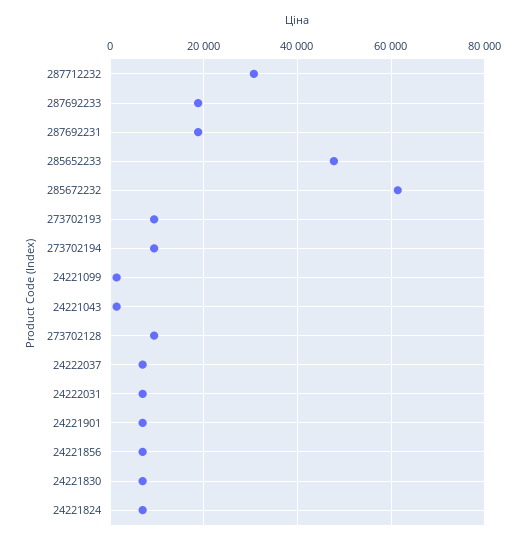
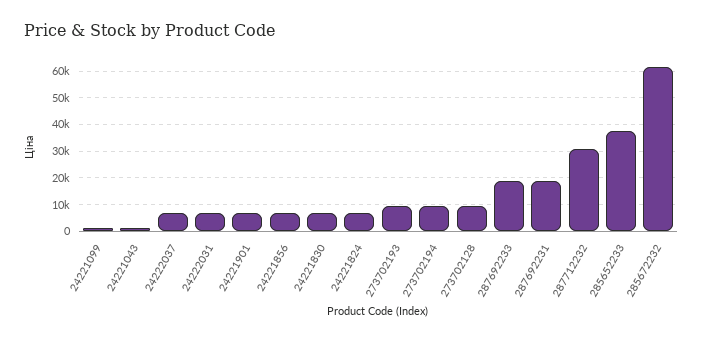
  {
    "287712232": 30000,
    "287692233": 18000,
    "287692231": 18000,
-   "285652233": 48000,
+   "285652233": 37500,
    "285672232": 62000,
    "273702193": 10000,
    "273702194": 10000,
    "24221099": 2000,
    "24221043": 2000,
    "273702128": 10000,
    "24222037": 6000,
    "24222031": 6000,
    "24221901": 6000,
    "24221856": 6000,
    "24221830": 6000,
    "24221824": 6000
  }

